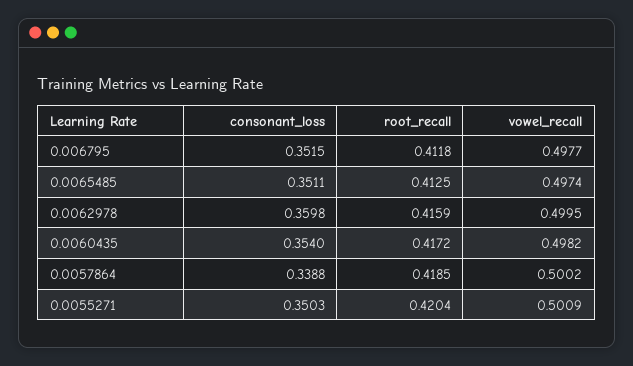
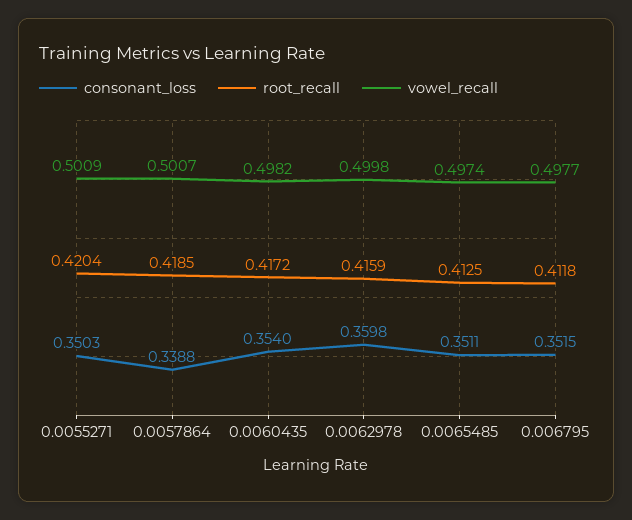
  {
    "consonant_loss": {
      "0.006795": 0.3515,
      "0.0065485": 0.3511,
      "0.0062978": 0.3598,
      "0.0060435": 0.354,
      "0.0057864": 0.3388,
      "0.0055271": 0.3503
    },
    "root_recall": {
      "0.006795": 0.4118,
      "0.0065485": 0.4125,
      "0.0062978": 0.4159,
      "0.0060435": 0.4172,
      "0.0057864": 0.4185,
      "0.0055271": 0.4204
    },
    "vowel_recall": {
      "0.006795": 0.4977,
      "0.0065485": 0.4974,
-     "0.0062978": 0.4995,
+     "0.0062978": 0.4998,
      "0.0060435": 0.4982,
-     "0.0057864": 0.5002,
+     "0.0057864": 0.5007,
      "0.0055271": 0.5009
    }
  }

